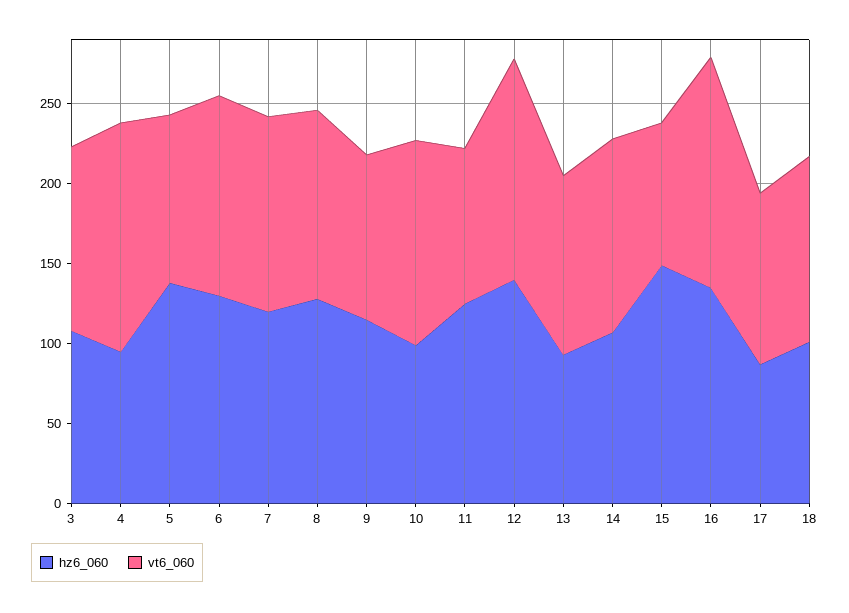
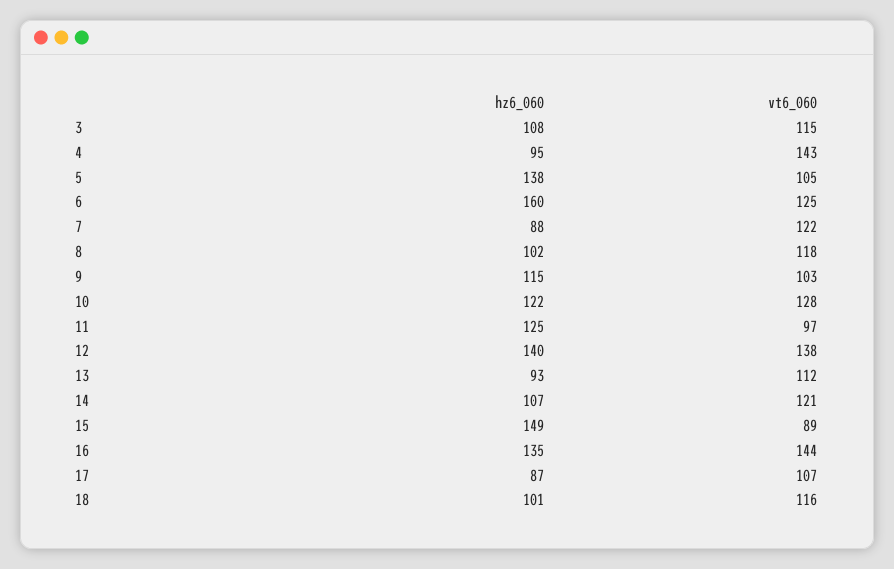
  {
    "hz6_060": {
      "3": 108,
      "4": 95,
      "5": 138,
-     "6": 130,
+     "6": 160,
-     "7": 120,
+     "7": 88,
-     "8": 130,
+     "8": 102,
      "9": 115,
-     "10": 100,
+     "10": 122,
      "11": 125,
      "12": 140,
      "13": 93,
      "14": 107,
      "15": 149,
      "16": 135,
      "17": 87,
      "18": 101
    },
    "vt6_060": {
      "3": 115,
      "4": 143,
      "5": 105,
      "6": 125,
      "7": 122,
      "8": 118,
      "9": 103,
      "10": 128,
      "11": 97,
      "12": 138,
      "13": 112,
      "14": 121,
      "15": 89,
      "16": 144,
      "17": 107,
      "18": 116
    }
  }

